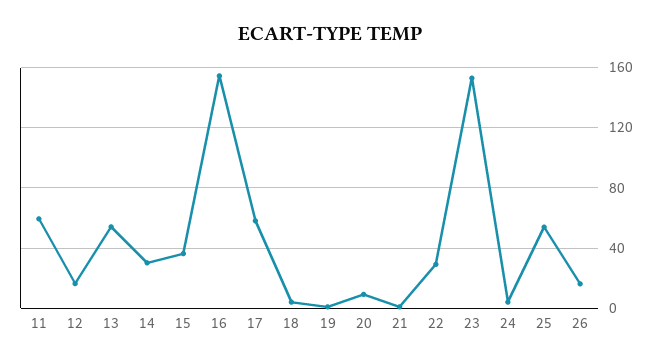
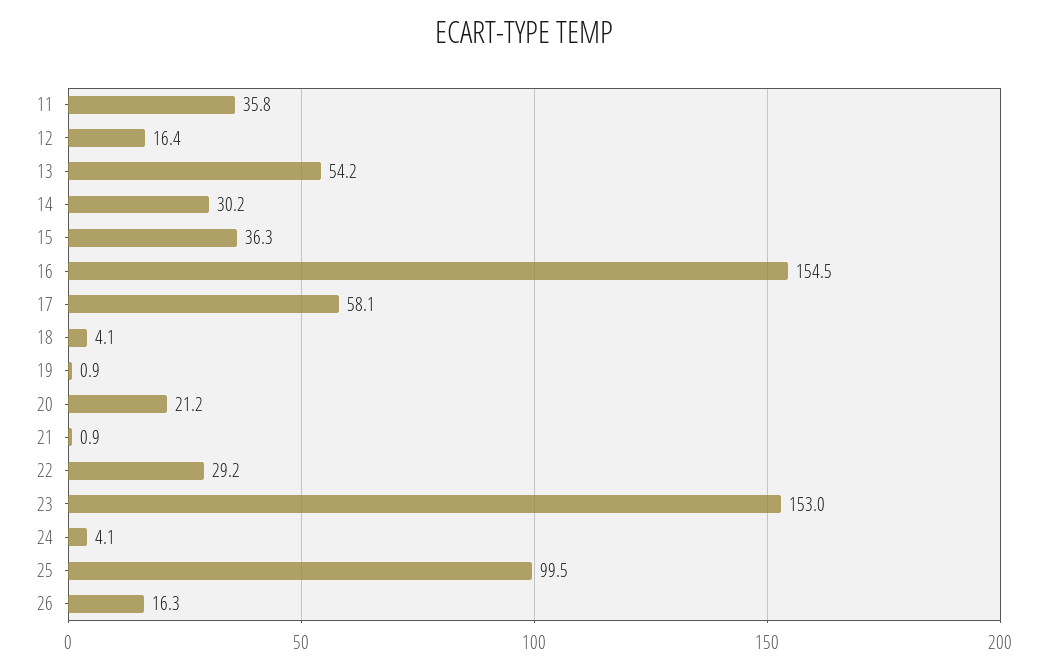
  {
-   "11": 60,
+   "11": 35.8,
    "12": 16.4,
    "13": 54.2,
    "14": 30.2,
    "15": 36.3,
    "16": 154.5,
    "17": 58.1,
    "18": 4.1,
    "19": 0.9,
-   "20": 10,
+   "20": 21.2,
    "21": 0.9,
    "22": 29.2,
    "23": 153,
    "24": 4.1,
-   "25": 55,
+   "25": 99.5,
    "26": 16.3
  }

